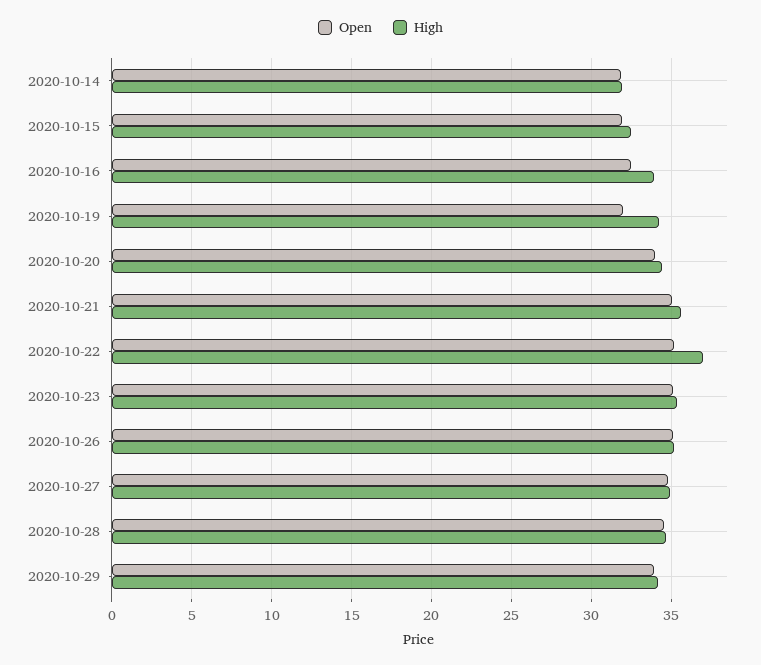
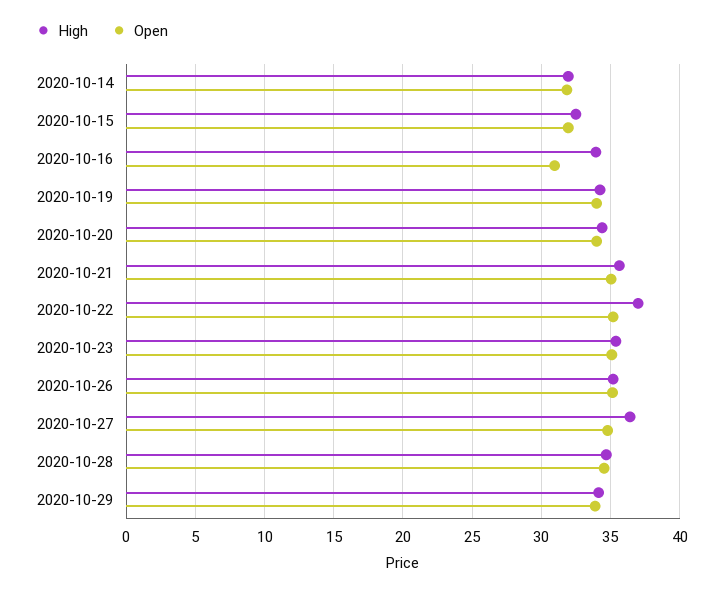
  {
    "Open": {
      "2020-10-14": 32,
      "2020-10-15": 32,
-     "2020-10-16": 32.5,
+     "2020-10-16": 31,
-     "2020-10-19": 32,
+     "2020-10-19": 34,
      "2020-10-20": 34,
      "2020-10-21": 35,
      "2020-10-22": 35,
      "2020-10-23": 35,
      "2020-10-26": 35,
      "2020-10-27": 35,
      "2020-10-28": 34.5,
      "2020-10-29": 34
    },
    "High": {
      "2020-10-14": 32,
      "2020-10-15": 32.5,
      "2020-10-16": 34,
      "2020-10-19": 34.5,
      "2020-10-20": 34.5,
      "2020-10-21": 35.5,
      "2020-10-22": 37,
      "2020-10-23": 35.5,
      "2020-10-26": 35,
-     "2020-10-27": 35,
+     "2020-10-27": 36.5,
      "2020-10-28": 34.5,
      "2020-10-29": 34
    }
  }

